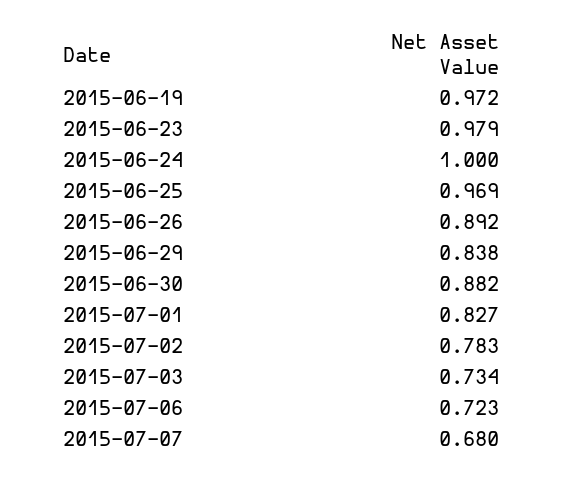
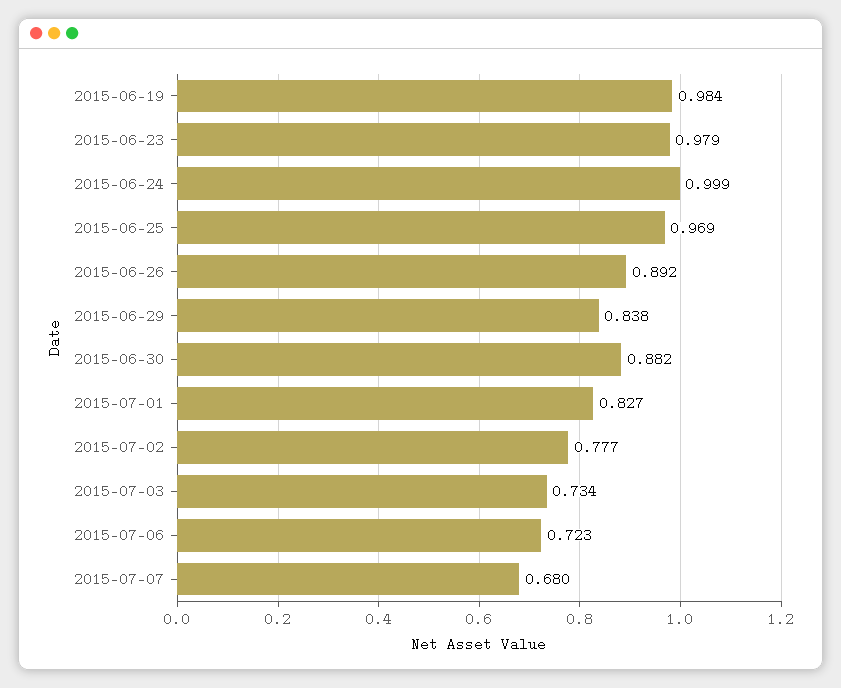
  {
-   "2015-06-19": 0.972,
+   "2015-06-19": 0.984,
    "2015-06-23": 0.979,
-   "2015-06-24": 1,
+   "2015-06-24": 0.999,
    "2015-06-25": 0.969,
    "2015-06-26": 0.892,
    "2015-06-29": 0.838,
    "2015-06-30": 0.882,
    "2015-07-01": 0.827,
-   "2015-07-02": 0.783,
+   "2015-07-02": 0.777,
    "2015-07-03": 0.734,
    "2015-07-06": 0.723,
    "2015-07-07": 0.68
  }

